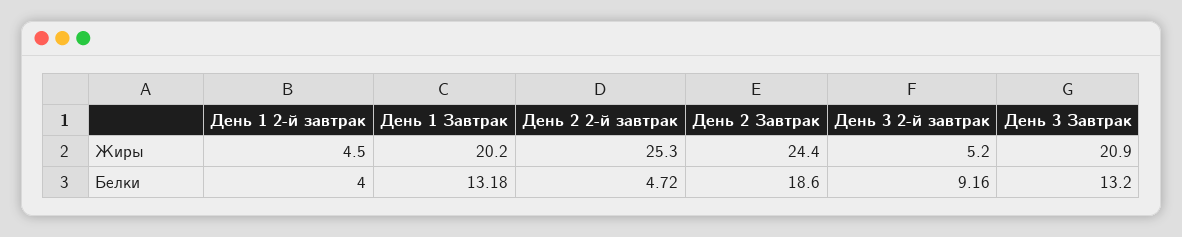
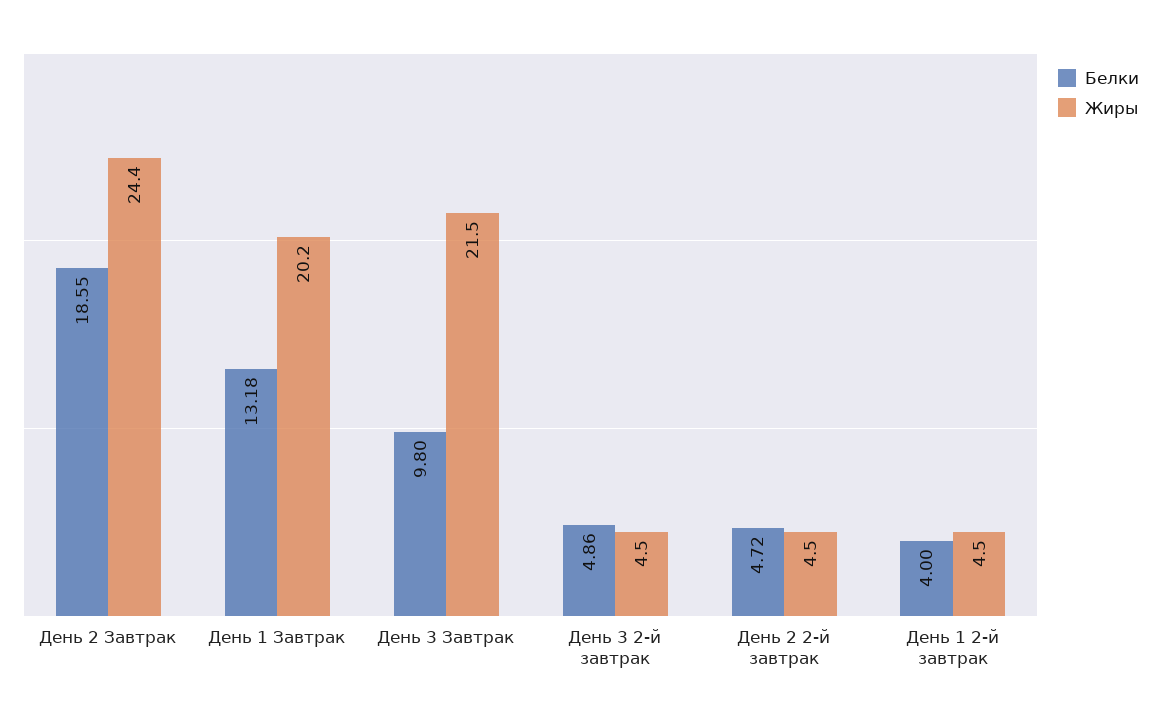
  {
    "Жиры": {
      "День 1 2-й завтрак": 4.5,
      "День 1 Завтрак": 20.2,
-     "День 2 2-й завтрак": 25.3,
+     "День 2 2-й завтрак": 4.5,
      "День 2 Завтрак": 24.4,
-     "День 3 2-й завтрак": 5.2,
+     "День 3 2-й завтрак": 4.5,
-     "День 3 Завтрак": 20.9
+     "День 3 Завтрак": 21.5
    },
    "Белки": {
      "День 1 2-й завтрак": 4,
      "День 1 Завтрак": 13.18,
      "День 2 2-й завтрак": 4.72,
-     "День 2 Завтрак": 18.6,
+     "День 2 Завтрак": 18.55,
-     "День 3 2-й завтрак": 9.16,
+     "День 3 2-й завтрак": 4.86,
-     "День 3 Завтрак": 13.2
+     "День 3 Завтрак": 9.8
    }
  }

